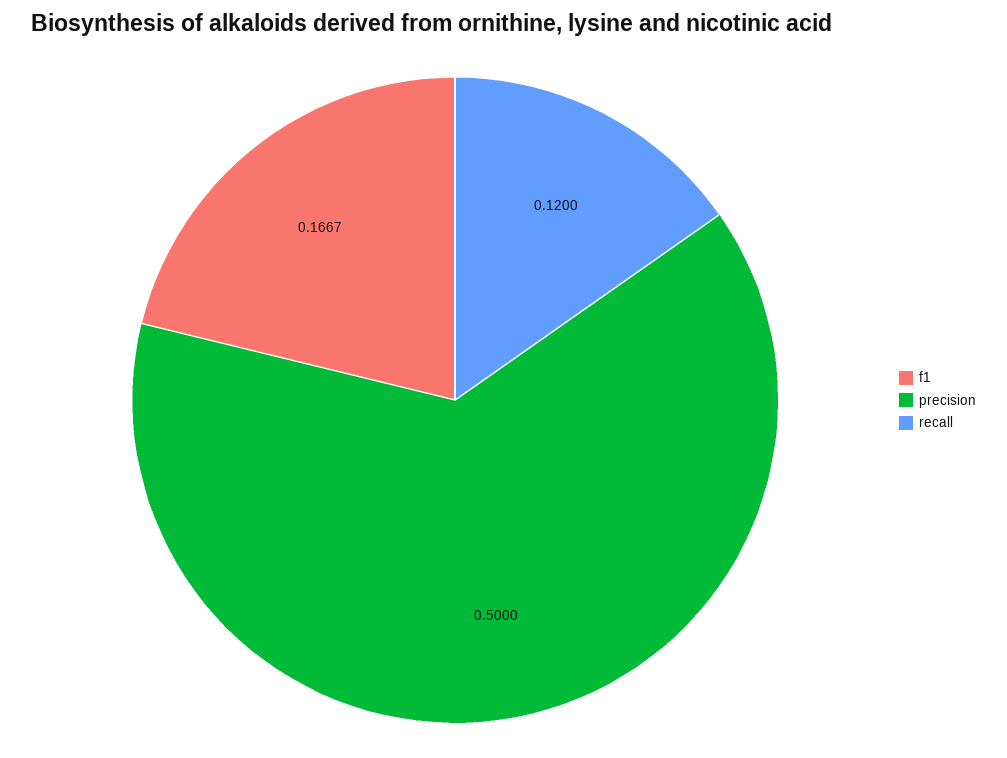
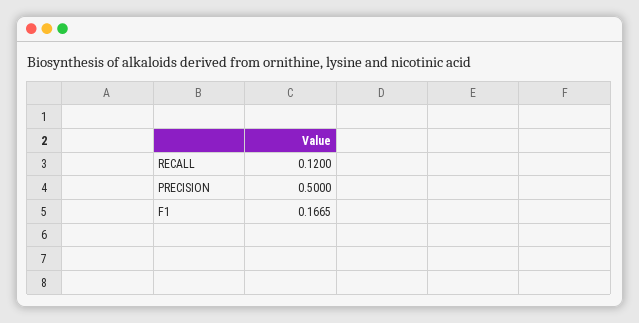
  {
-   "f1": 0.1667,
+   "f1": 0.1665,
    "precision": 0.5,
    "recall": 0.12
  }

